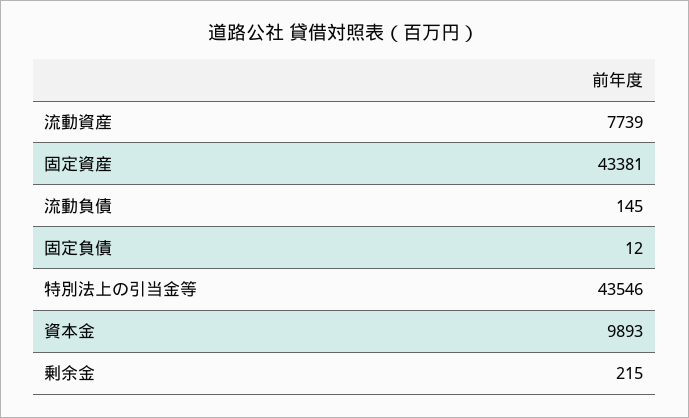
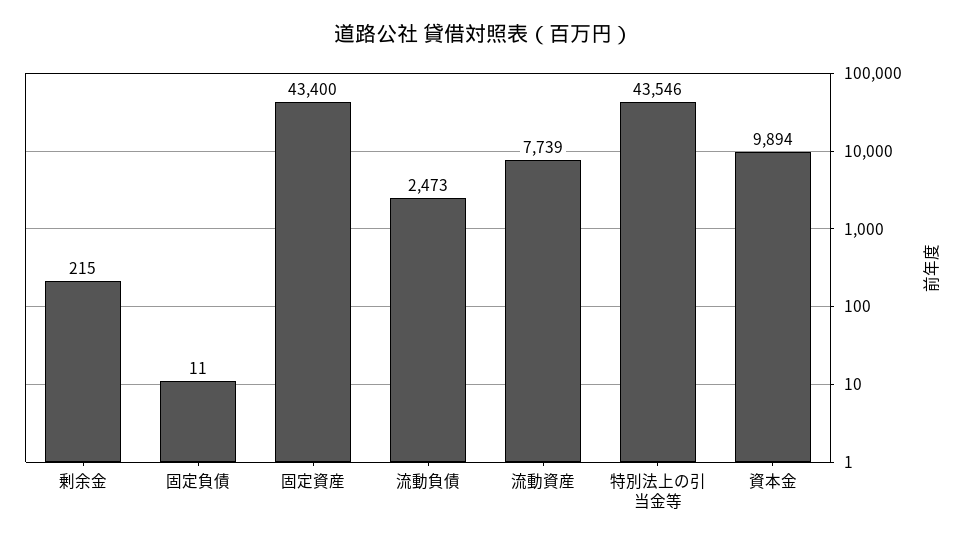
  {
    "流動資産": 7739,
-   "固定資産": 43381,
+   "固定資産": 43400,
-   "流動負債": 145,
+   "流動負債": 2473,
-   "固定負債": 12,
+   "固定負債": 11,
    "特別法上の引当金等": 43546,
-   "資本金": 9893,
+   "資本金": 9894,
    "剰余金": 215
  }

